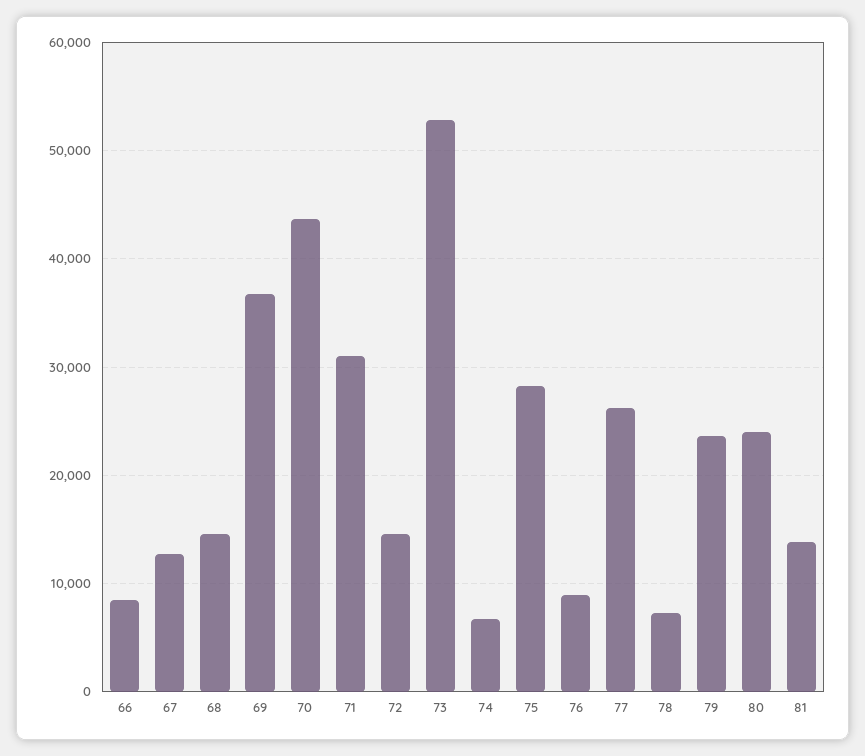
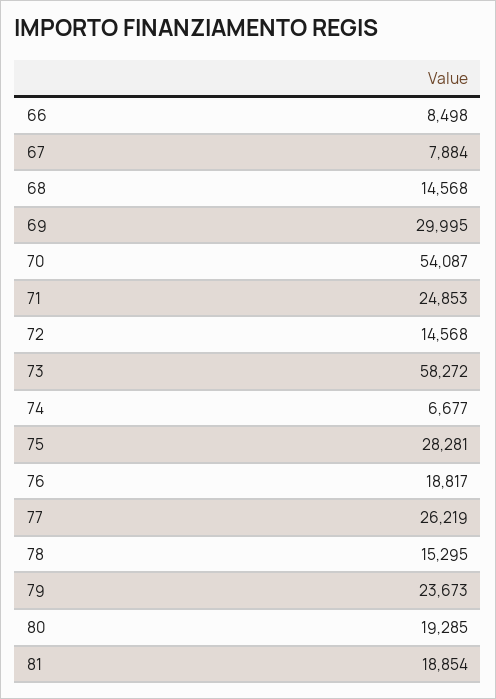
  {
    "66": 8498,
-   "67": 13000,
+   "67": 7884,
    "68": 14568,
-   "69": 37000,
+   "69": 29995,
-   "70": 44000,
+   "70": 54087,
-   "71": 31000,
+   "71": 24853,
    "72": 14568,
-   "73": 53000,
+   "73": 58272,
    "74": 6677,
    "75": 28281,
-   "76": 9000,
+   "76": 18817,
    "77": 26219,
-   "78": 7000,
+   "78": 15295,
    "79": 23673,
-   "80": 24000,
+   "80": 19285,
-   "81": 14000
+   "81": 18854
  }

